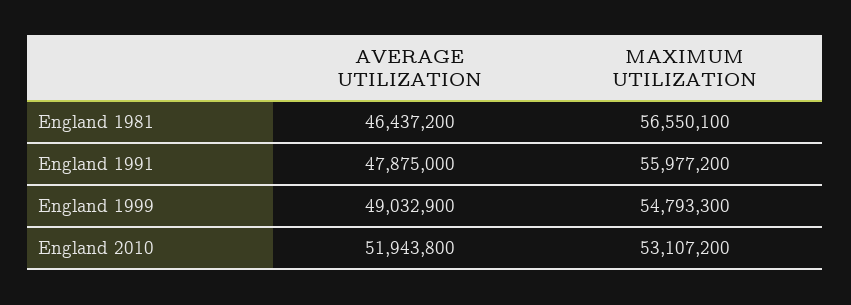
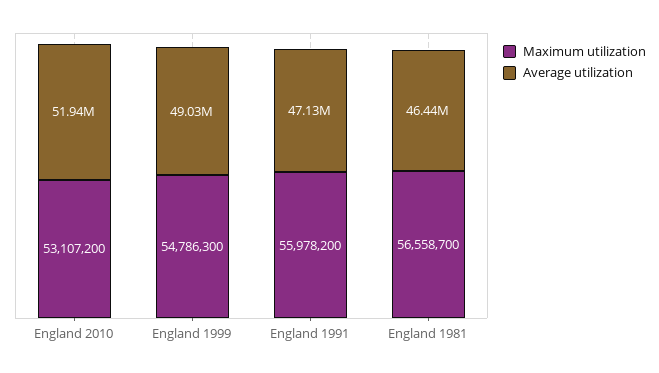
  {
    "AVERAGE UTILIZATION": {
      "England 1981": 46437200,
-     "England 1991": 47875000,
+     "England 1991": 47130000,
      "England 1999": 49032900,
      "England 2010": 51943800
    },
    "MAXIMUM UTILIZATION": {
-     "England 1981": 56550100,
+     "England 1981": 56558700,
-     "England 1991": 55977200,
+     "England 1991": 55978200,
-     "England 1999": 54793300,
+     "England 1999": 54786300,
      "England 2010": 53107200
    }
  }

